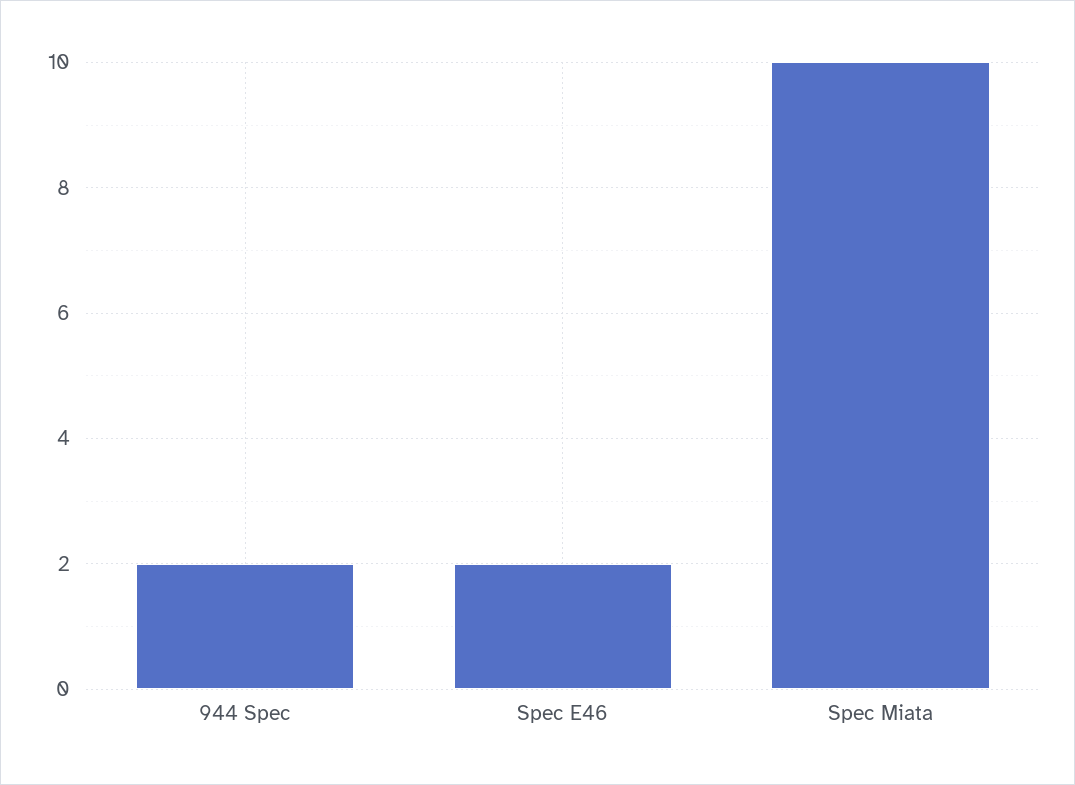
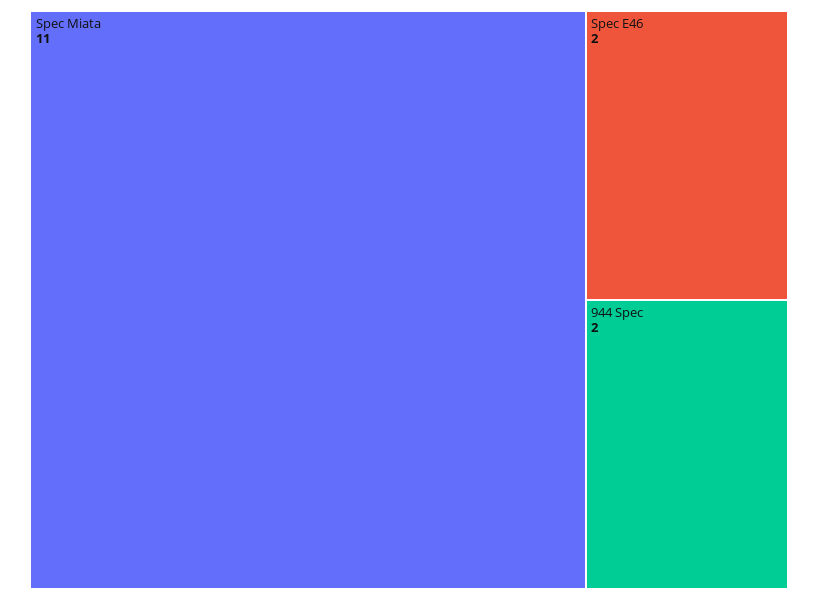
  {
    "944 Spec": 2,
    "Spec E46": 2,
-   "Spec Miata": 10
+   "Spec Miata": 11
  }

